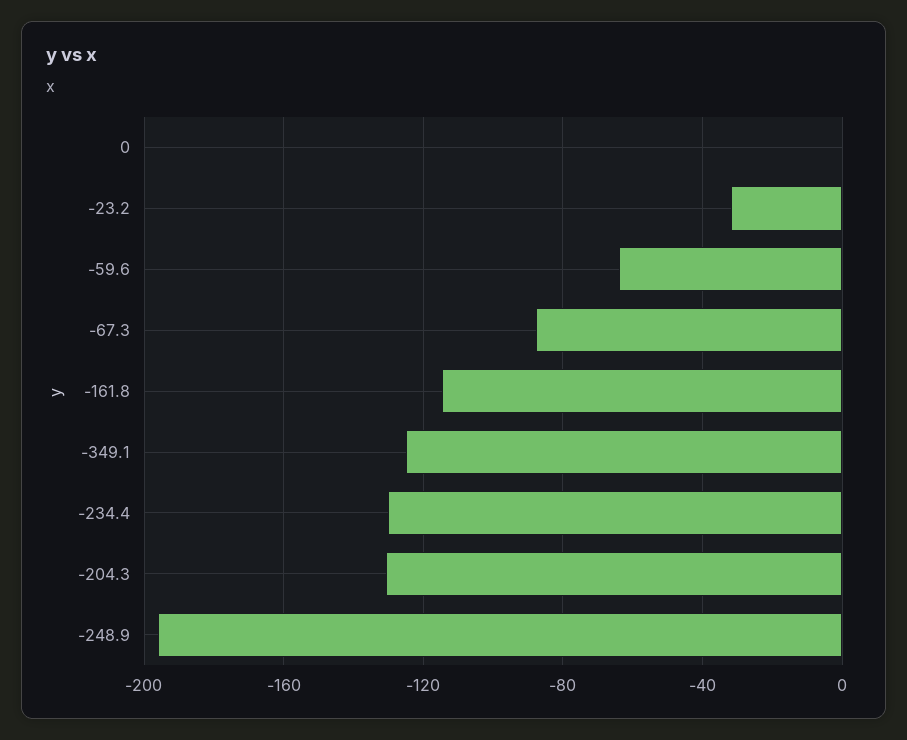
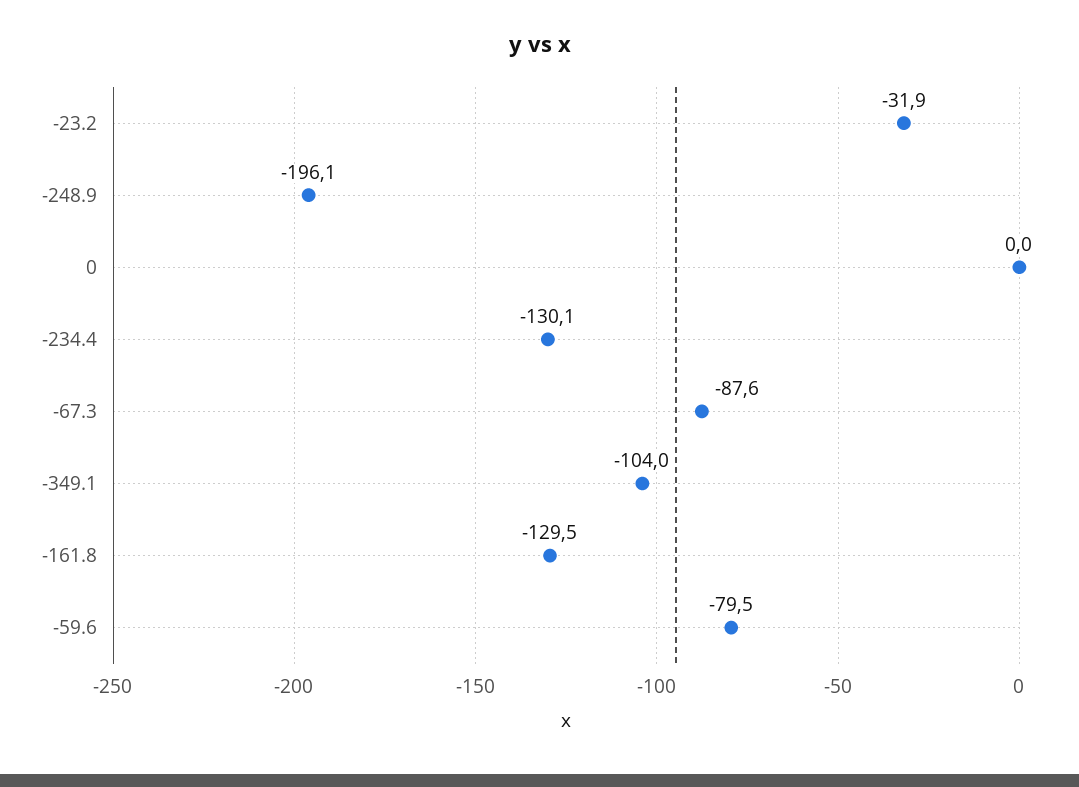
  {
    "0": 0,
    "-23.2": -31.9,
-   "-59.6": -65,
+   "-59.6": -79.5,
    "-67.3": -87.6,
-   "-161.8": -115,
+   "-161.8": -129.5,
-   "-349.1": -125,
+   "-349.1": -104,
    "-234.4": -130.1,
-   "-204.3": -130,
    "-248.9": -196.1
  }

